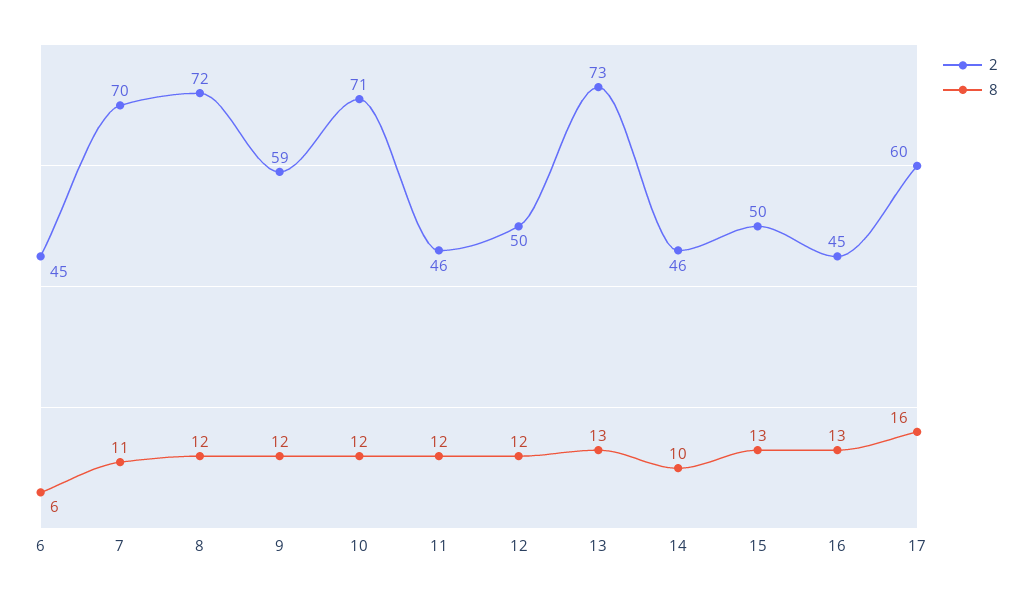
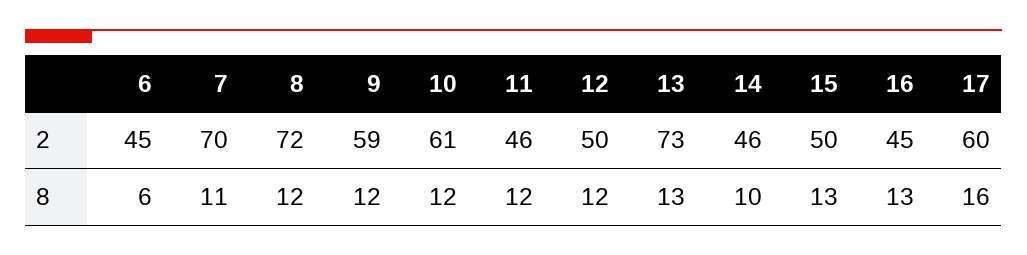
  {
    "2": {
      "6": 45,
      "7": 70,
      "8": 72,
      "9": 59,
-     "10": 71,
+     "10": 61,
      "11": 46,
      "12": 50,
      "13": 73,
      "14": 46,
      "15": 50,
      "16": 45,
      "17": 60
    },
    "8": {
      "6": 6,
      "7": 11,
      "8": 12,
      "9": 12,
      "10": 12,
      "11": 12,
      "12": 12,
      "13": 13,
      "14": 10,
      "15": 13,
      "16": 13,
      "17": 16
    }
  }

